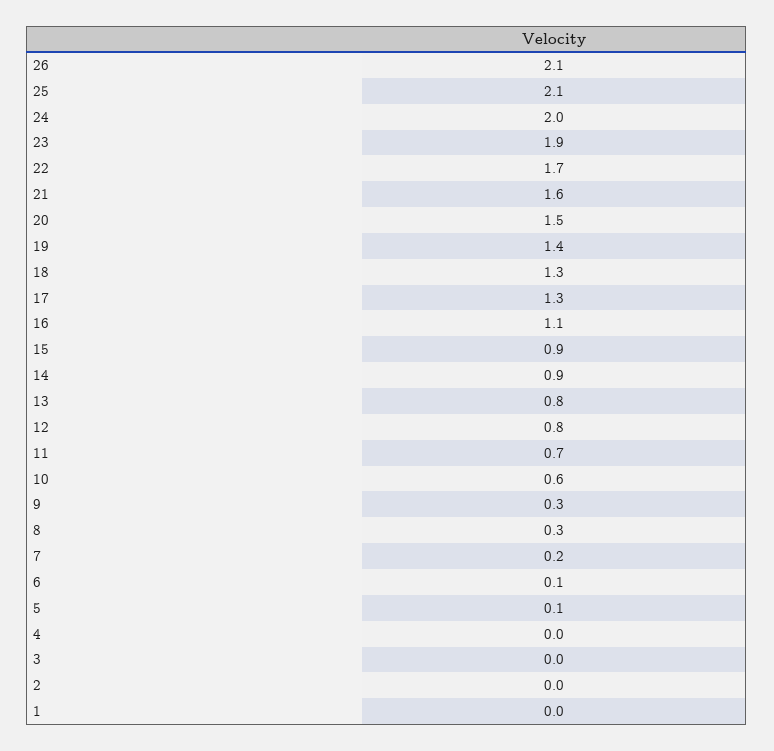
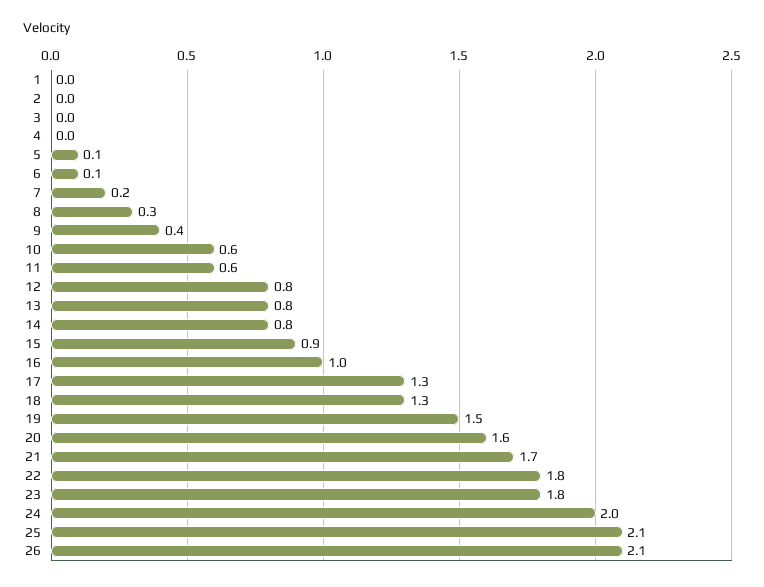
  {
    "26": 2.1,
    "25": 2.1,
    "24": 2,
-   "23": 1.9,
+   "23": 1.8,
-   "22": 1.7,
+   "22": 1.8,
-   "21": 1.6,
+   "21": 1.7,
-   "20": 1.5,
+   "20": 1.6,
-   "19": 1.4,
+   "19": 1.5,
    "18": 1.3,
    "17": 1.3,
-   "16": 1.1,
+   "16": 1,
    "15": 0.9,
-   "14": 0.9,
+   "14": 0.8,
    "13": 0.8,
    "12": 0.8,
-   "11": 0.7,
+   "11": 0.6,
    "10": 0.6,
-   "9": 0.3,
+   "9": 0.4,
    "8": 0.3,
    "7": 0.2,
    "6": 0.1,
    "5": 0.1,
    "4": 0,
    "3": 0,
    "2": 0,
    "1": 0
  }

